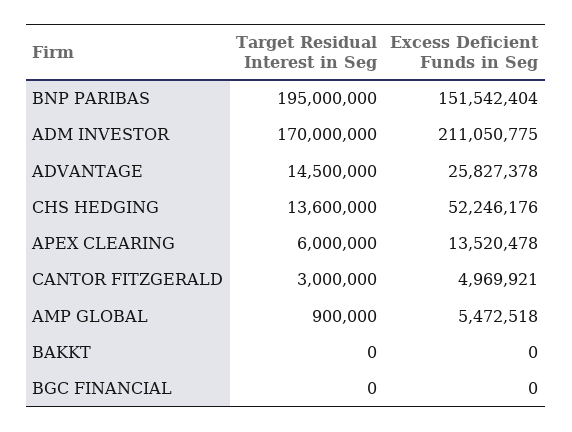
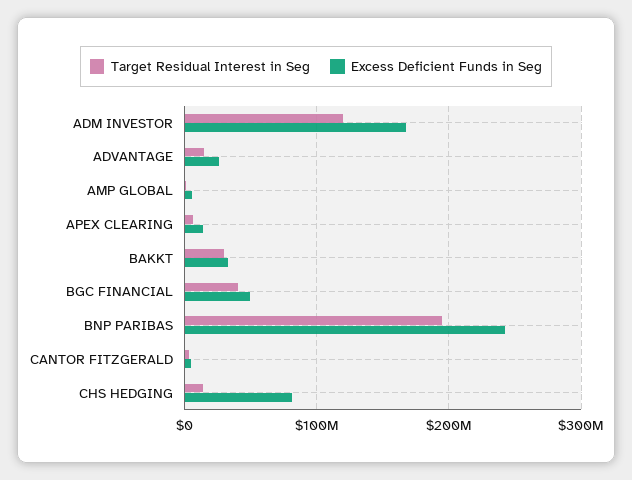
  {
    "Target Residual Interest in Seg": {
      "BNP PARIBAS": 195000000,
-     "ADM INVESTOR": 170000000,
+     "ADM INVESTOR": 120000000,
      "ADVANTAGE": 14500000,
      "CHS HEDGING": 13600000,
      "APEX CLEARING": 6000000,
      "CANTOR FITZGERALD": 3000000,
      "AMP GLOBAL": 900000,
-     "BAKKT": 0,
+     "BAKKT": 30000000,
-     "BGC FINANCIAL": 0
+     "BGC FINANCIAL": 40000000
    },
    "Excess Deficient Funds in Seg": {
-     "BNP PARIBAS": 151542404,
+     "BNP PARIBAS": 240000000,
-     "ADM INVESTOR": 211050775,
+     "ADM INVESTOR": 170000000,
      "ADVANTAGE": 25827378,
-     "CHS HEDGING": 52246176,
+     "CHS HEDGING": 80000000,
      "APEX CLEARING": 13520478,
      "CANTOR FITZGERALD": 4969921,
      "AMP GLOBAL": 5472518,
-     "BAKKT": 0,
+     "BAKKT": 30000000,
-     "BGC FINANCIAL": 0
+     "BGC FINANCIAL": 50000000
    }
  }

